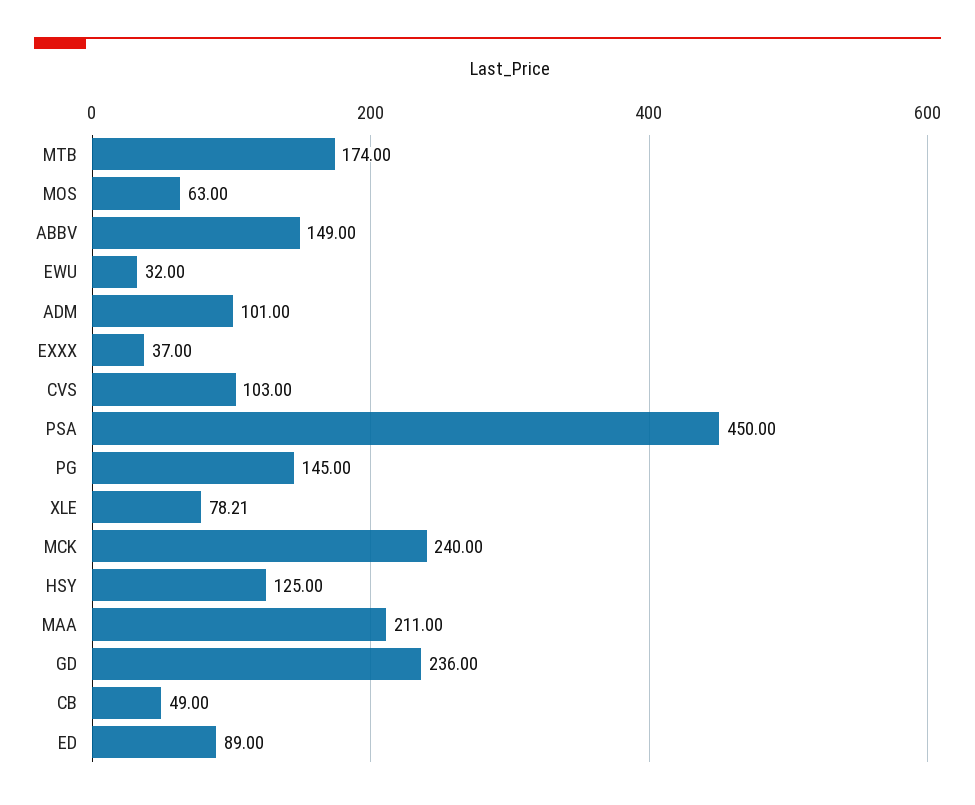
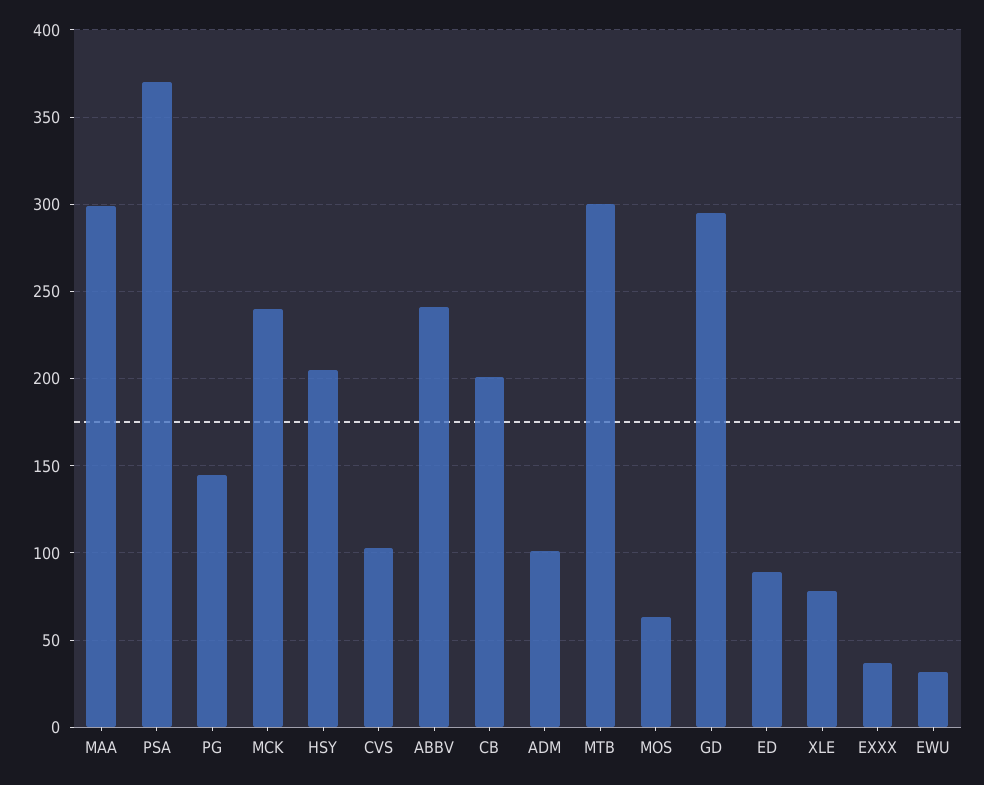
  {
-   "MTB": 174,
+   "MTB": 300,
    "MOS": 63,
-   "ABBV": 149,
+   "ABBV": 240,
    "EWU": 32,
    "ADM": 101,
    "EXXX": 37,
    "CVS": 103,
-   "PSA": 450,
+   "PSA": 370,
    "PG": 145,
    "XLE": 78.21,
    "MCK": 240,
-   "HSY": 125,
+   "HSY": 205,
-   "MAA": 211,
+   "MAA": 300,
-   "GD": 236,
+   "GD": 295,
-   "CB": 49,
+   "CB": 200,
    "ED": 89
  }

